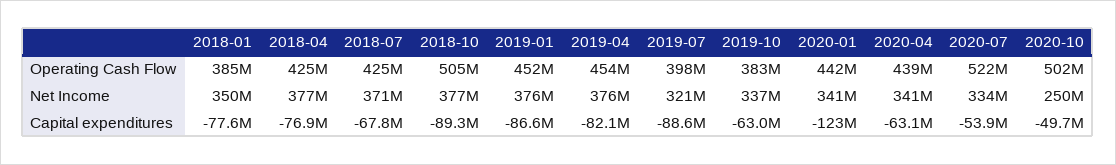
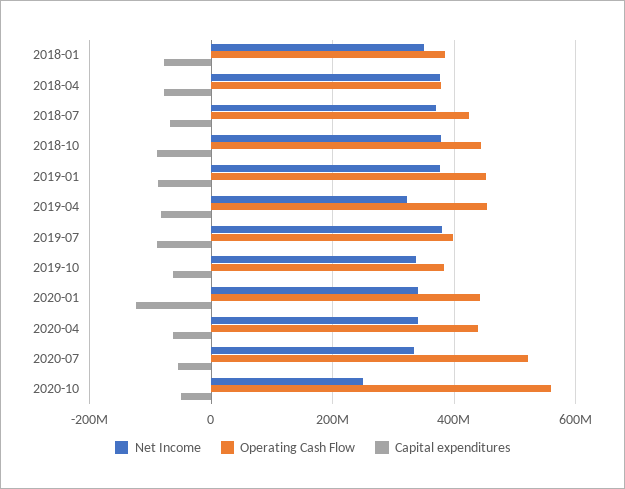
  {
    "Operating Cash Flow": {
      "2018-01": 385000000,
-     "2018-04": 425000000,
+     "2018-04": 380000000,
      "2018-07": 425000000,
-     "2018-10": 505000000,
+     "2018-10": 440000000,
      "2019-01": 452000000,
      "2019-04": 454000000,
      "2019-07": 398000000,
      "2019-10": 383000000,
      "2020-01": 442000000,
      "2020-04": 439000000,
      "2020-07": 522000000,
-     "2020-10": 502000000
+     "2020-10": 560000000
    },
    "Net Income": {
      "2018-01": 350000000,
      "2018-04": 377000000,
      "2018-07": 371000000,
      "2018-10": 377000000,
      "2019-01": 376000000,
-     "2019-04": 376000000,
+     "2019-04": 320000000,
-     "2019-07": 321000000,
+     "2019-07": 380000000,
      "2019-10": 337000000,
      "2020-01": 341000000,
      "2020-04": 341000000,
      "2020-07": 334000000,
      "2020-10": 250000000
    },
    "Capital expenditures": {
      "2018-01": -77600000,
      "2018-04": -76900000,
      "2018-07": -67800000,
      "2018-10": -89300000,
      "2019-01": -86600000,
      "2019-04": -82100000,
      "2019-07": -88600000,
      "2019-10": -63000000,
      "2020-01": -123000000,
      "2020-04": -63100000,
      "2020-07": -53900000,
      "2020-10": -49700000
    }
  }

